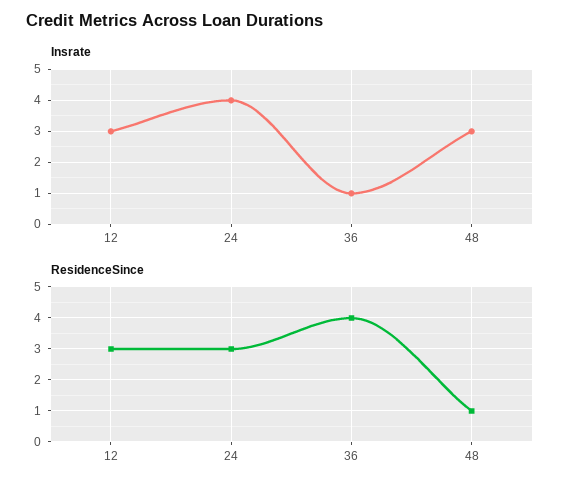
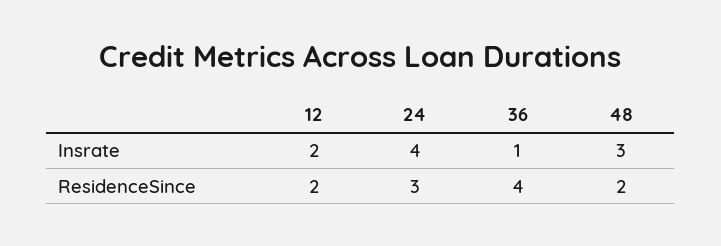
  {
    "Insrate": {
-     "12": 3,
+     "12": 2,
      "24": 4,
      "36": 1,
      "48": 3
    },
    "ResidenceSince": {
-     "12": 3,
+     "12": 2,
      "24": 3,
      "36": 4,
-     "48": 1
+     "48": 2
    }
  }

